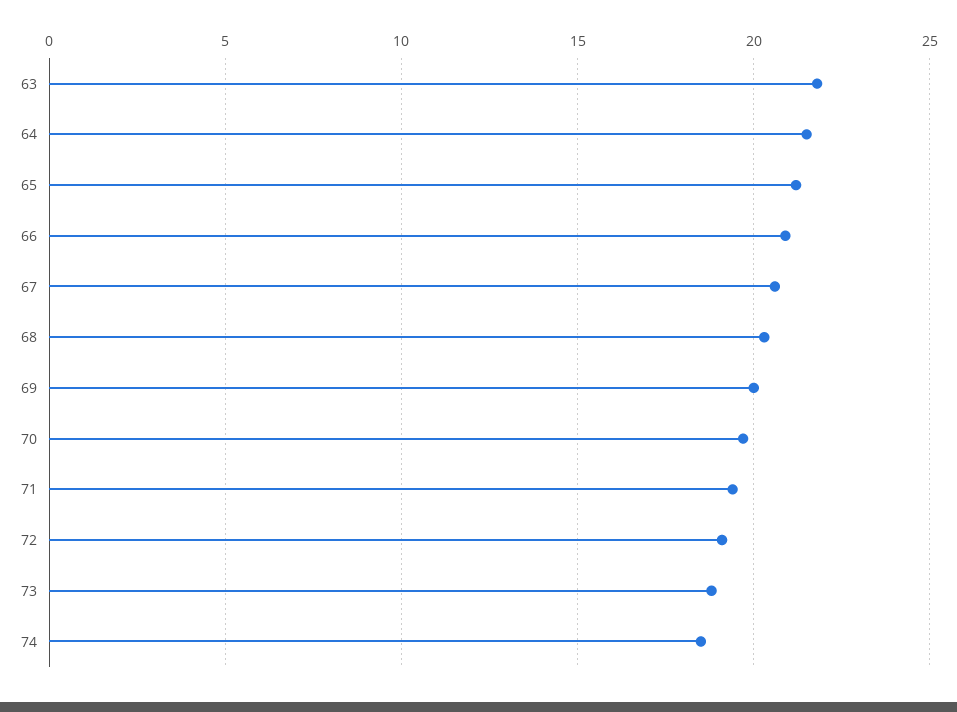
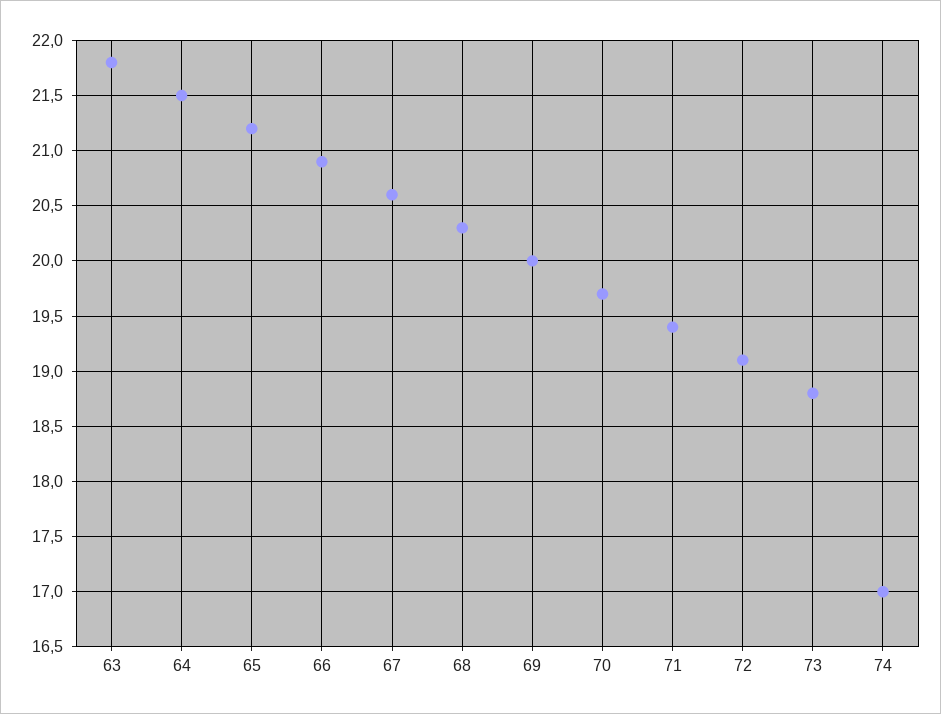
  {
    "63": 21.8,
    "64": 21.5,
    "65": 21.2,
    "66": 20.9,
    "67": 20.6,
    "68": 20.3,
    "69": 20,
    "70": 19.7,
    "71": 19.4,
    "72": 19.1,
    "73": 18.8,
-   "74": 18.5
+   "74": 17
  }

